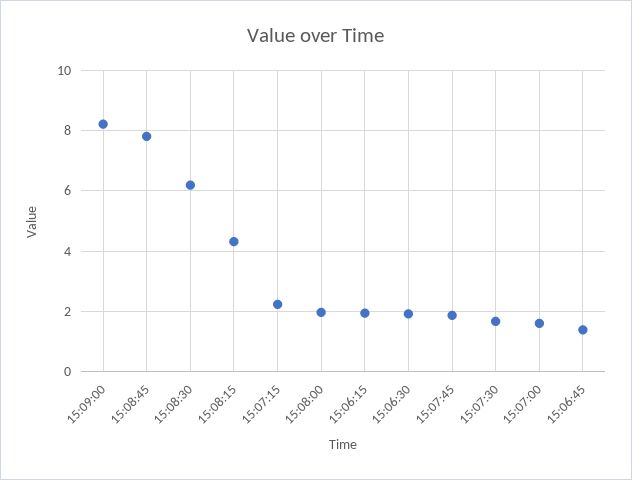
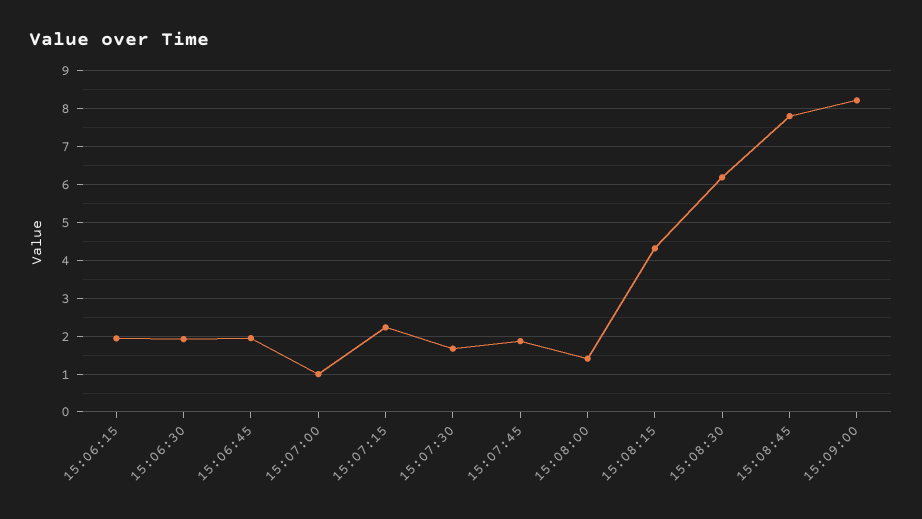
  {
    "15:09:00": 8.2,
    "15:08:45": 7.8,
    "15:08:30": 6.2,
    "15:08:15": 4.4,
    "15:07:15": 2.2,
-   "15:08:00": 2,
+   "15:08:00": 1.4,
    "15:06:15": 2,
    "15:06:30": 2,
    "15:07:45": 1.8,
    "15:07:30": 1.6,
-   "15:07:00": 1.6,
+   "15:07:00": 1,
-   "15:06:45": 1.4
+   "15:06:45": 2
  }

